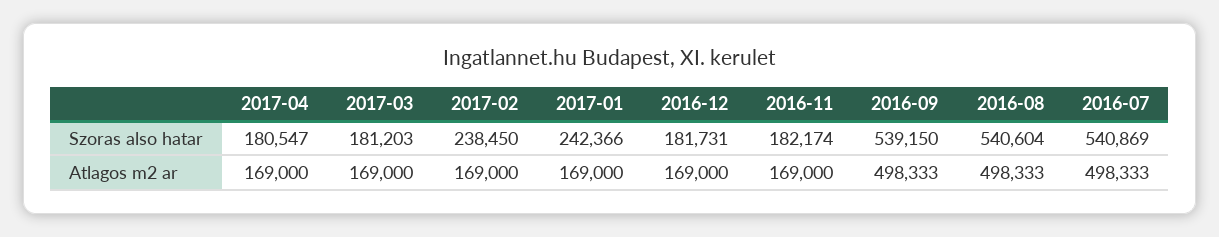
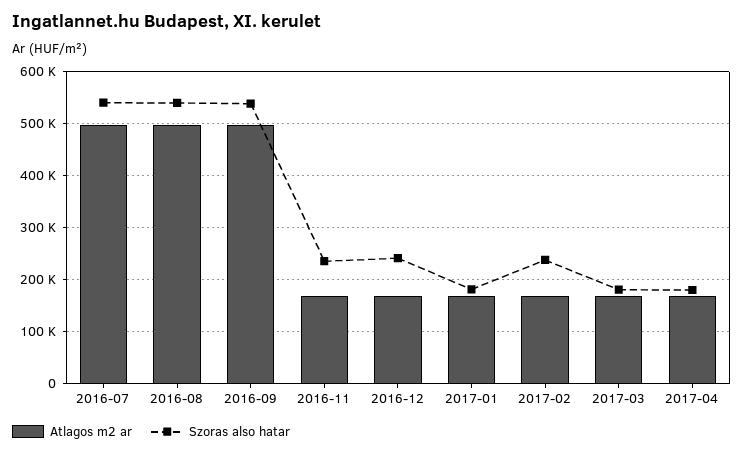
  {
    "Szoras also hatar": {
      "2017-04": 180547,
      "2017-03": 181203,
      "2017-02": 238450,
-     "2017-01": 242366,
+     "2017-01": 180000,
-     "2016-12": 181731,
+     "2016-12": 240000,
-     "2016-11": 182174,
+     "2016-11": 240000,
      "2016-09": 539150,
      "2016-08": 540604,
      "2016-07": 540869
    },
    "Atlagos m2 ar": {
      "2017-04": 169000,
      "2017-03": 169000,
      "2017-02": 169000,
      "2017-01": 169000,
      "2016-12": 169000,
      "2016-11": 169000,
      "2016-09": 498333,
      "2016-08": 498333,
      "2016-07": 498333
    }
  }

